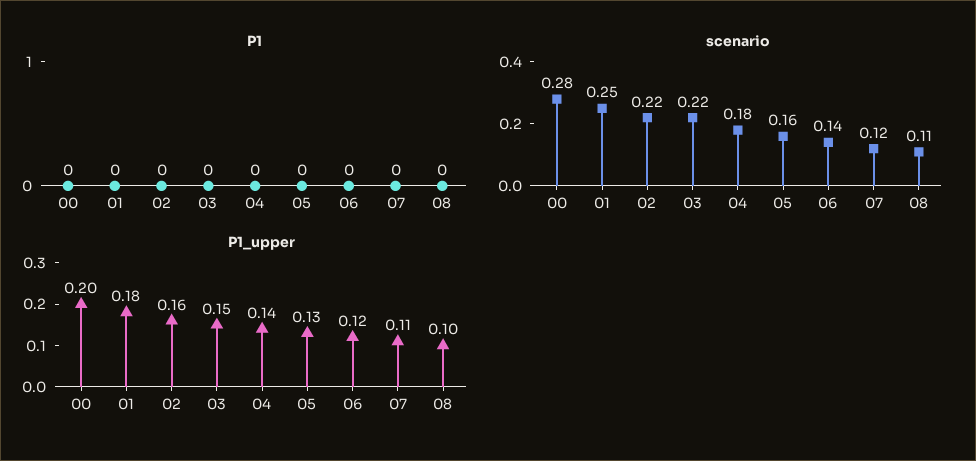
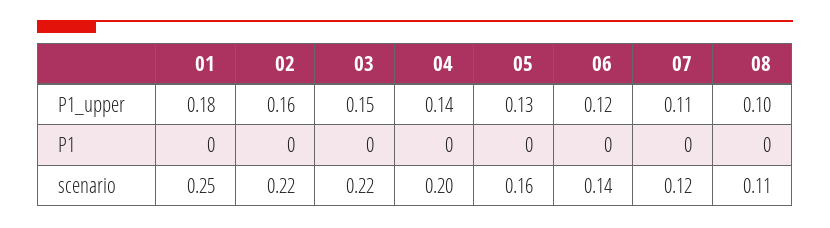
  {
    "P1": {
-     "00": 0,
      "01": 0,
      "02": 0,
      "03": 0,
      "04": 0,
      "05": 0,
      "06": 0,
      "07": 0,
      "08": 0
    },
    "scenario": {
-     "00": 0.28,
      "01": 0.25,
      "02": 0.22,
      "03": 0.22,
-     "04": 0.18,
+     "04": 0.2,
      "05": 0.16,
      "06": 0.14,
      "07": 0.12,
      "08": 0.11
    },
    "P1_upper": {
-     "00": 0.2,
      "01": 0.18,
      "02": 0.16,
      "03": 0.15,
      "04": 0.14,
      "05": 0.13,
      "06": 0.12,
      "07": 0.11,
      "08": 0.1
    }
  }

